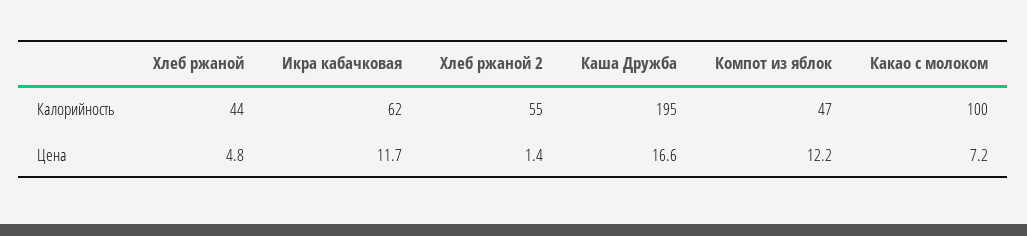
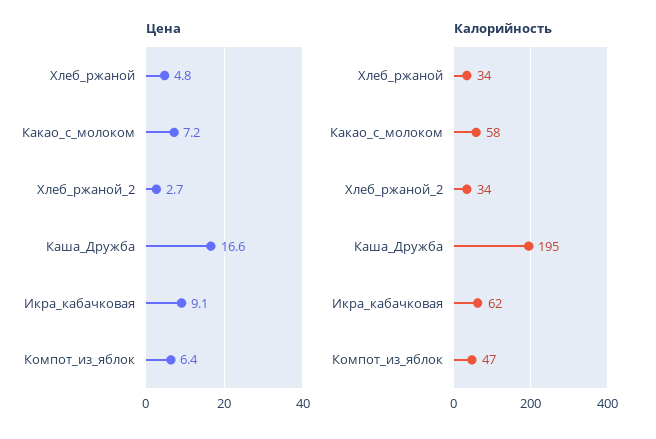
  {
    "Калорийность": {
-     "Хлеб ржаной": 44,
+     "Хлеб ржаной": 34,
      "Икра кабачковая": 62,
-     "Хлеб ржаной 2": 55,
+     "Хлеб ржаной 2": 34,
      "Каша Дружба": 195,
      "Компот из яблок": 47,
-     "Какао с молоком": 100
+     "Какао с молоком": 58
    },
    "Цена": {
      "Хлеб ржаной": 4.8,
-     "Икра кабачковая": 11.7,
+     "Икра кабачковая": 9.1,
-     "Хлеб ржаной 2": 1.4,
+     "Хлеб ржаной 2": 2.7,
      "Каша Дружба": 16.6,
-     "Компот из яблок": 12.2,
+     "Компот из яблок": 6.4,
      "Какао с молоком": 7.2
    }
  }

